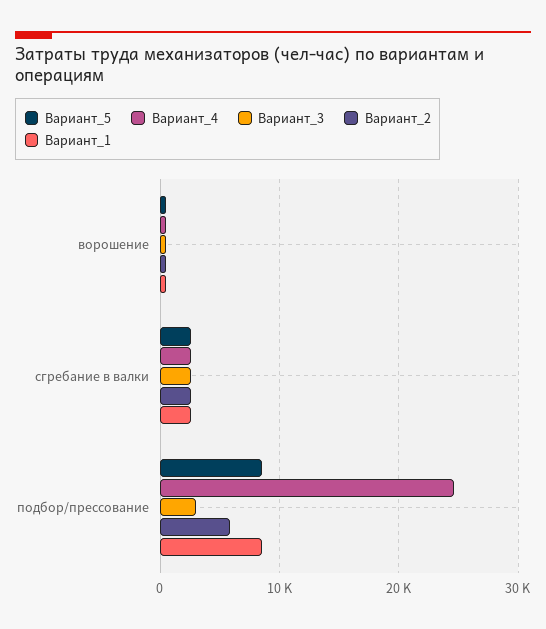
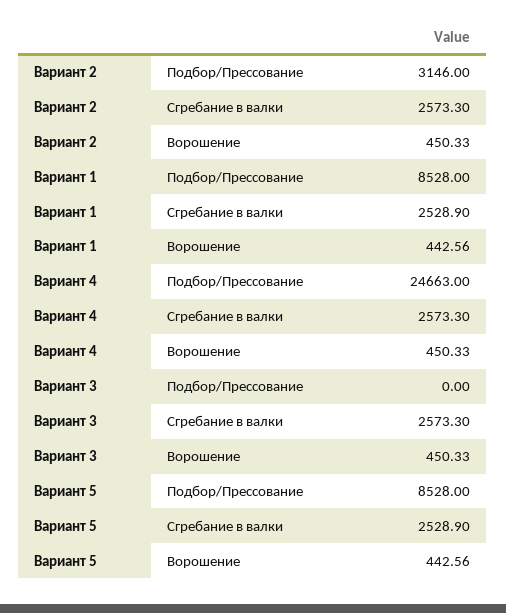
  {
    "Вариант_5": {
      "ворошение": 442.56,
      "сгребание в валки": 2528.9,
      "подбор/прессование": 8528
    },
    "Вариант_4": {
      "ворошение": 450.33,
      "сгребание в валки": 2573.3,
      "подбор/прессование": 24663
    },
    "Вариант_3": {
      "ворошение": 450.33,
      "сгребание в валки": 2573.3,
-     "подбор/прессование": 3000
+     "подбор/прессование": 0
    },
    "Вариант_2": {
      "ворошение": 450.33,
      "сгребание в валки": 2573.3,
-     "подбор/прессование": 6000
+     "подбор/прессование": 3146
    },
    "Вариант_1": {
      "ворошение": 442.56,
      "сгребание в валки": 2528.9,
      "подбор/прессование": 8528
    }
  }

